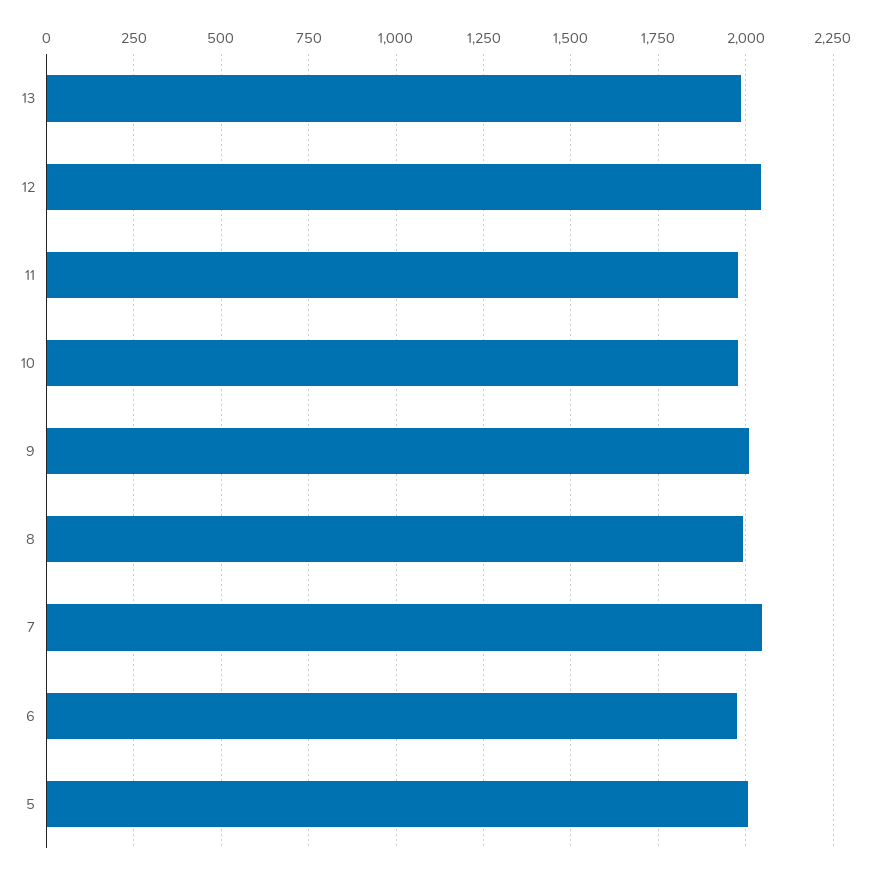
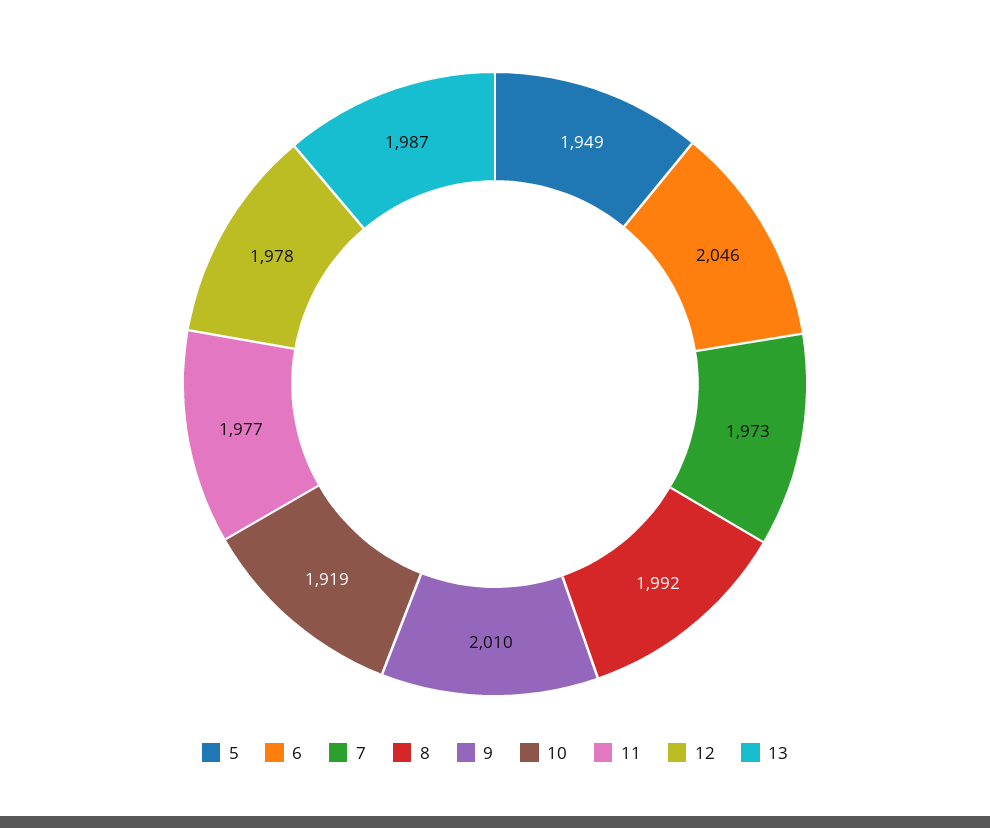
  {
    "13": 1987,
-   "12": 2050,
+   "12": 1978,
    "11": 1977,
-   "10": 1975,
+   "10": 1919,
    "9": 2010,
    "8": 1992,
-   "7": 2050,
+   "7": 1973,
-   "6": 1975,
+   "6": 2046,
-   "5": 2000
+   "5": 1949
  }

